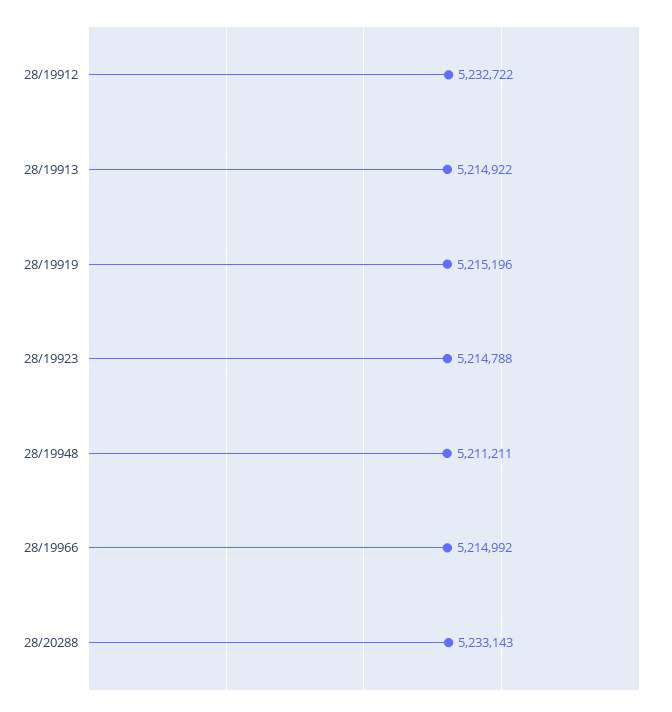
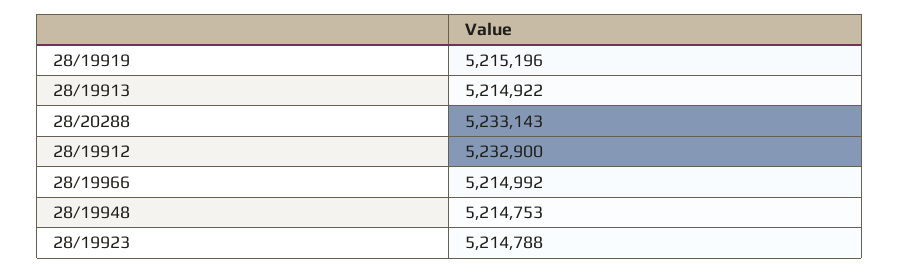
  {
-   "28/19912": 5232722,
+   "28/19912": 5232900,
    "28/19913": 5214922,
    "28/19919": 5215196,
    "28/19923": 5214788,
-   "28/19948": 5211211,
+   "28/19948": 5214753,
    "28/19966": 5214992,
    "28/20288": 5233143
  }

